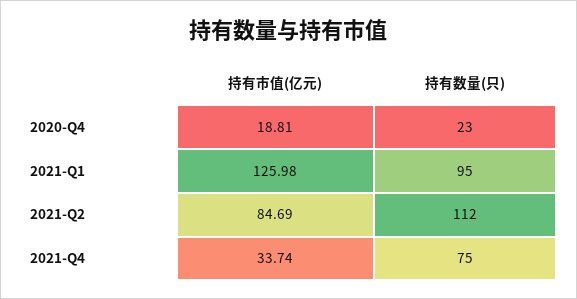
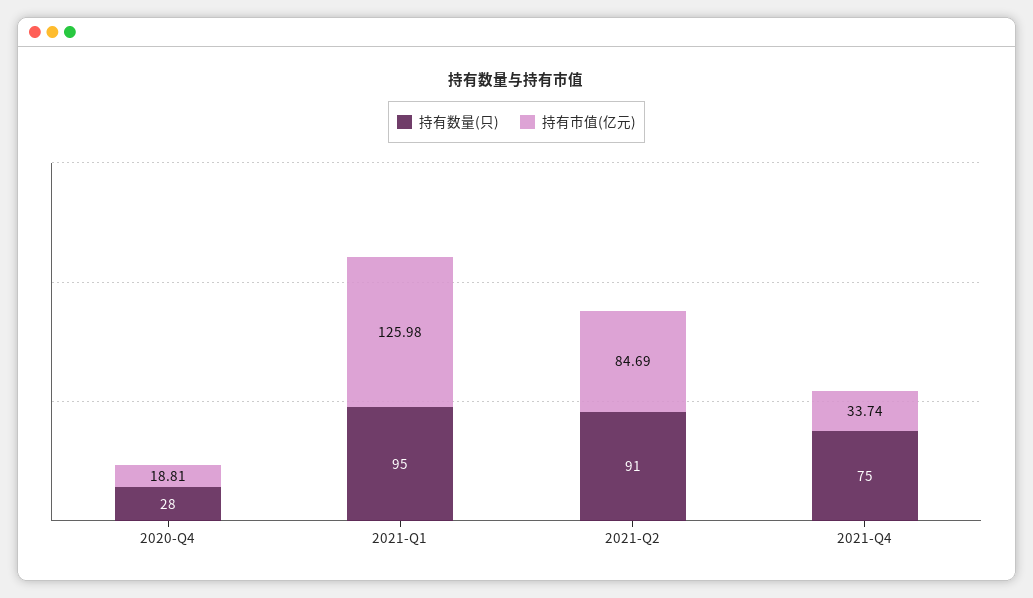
  {
    "持有市值(亿元)": {
      "2020-Q4": 18.81,
      "2021-Q1": 125.98,
      "2021-Q2": 84.69,
      "2021-Q4": 33.74
    },
    "持有数量(只)": {
-     "2020-Q4": 23,
+     "2020-Q4": 28,
      "2021-Q1": 95,
-     "2021-Q2": 112,
+     "2021-Q2": 91,
      "2021-Q4": 75
    }
  }

